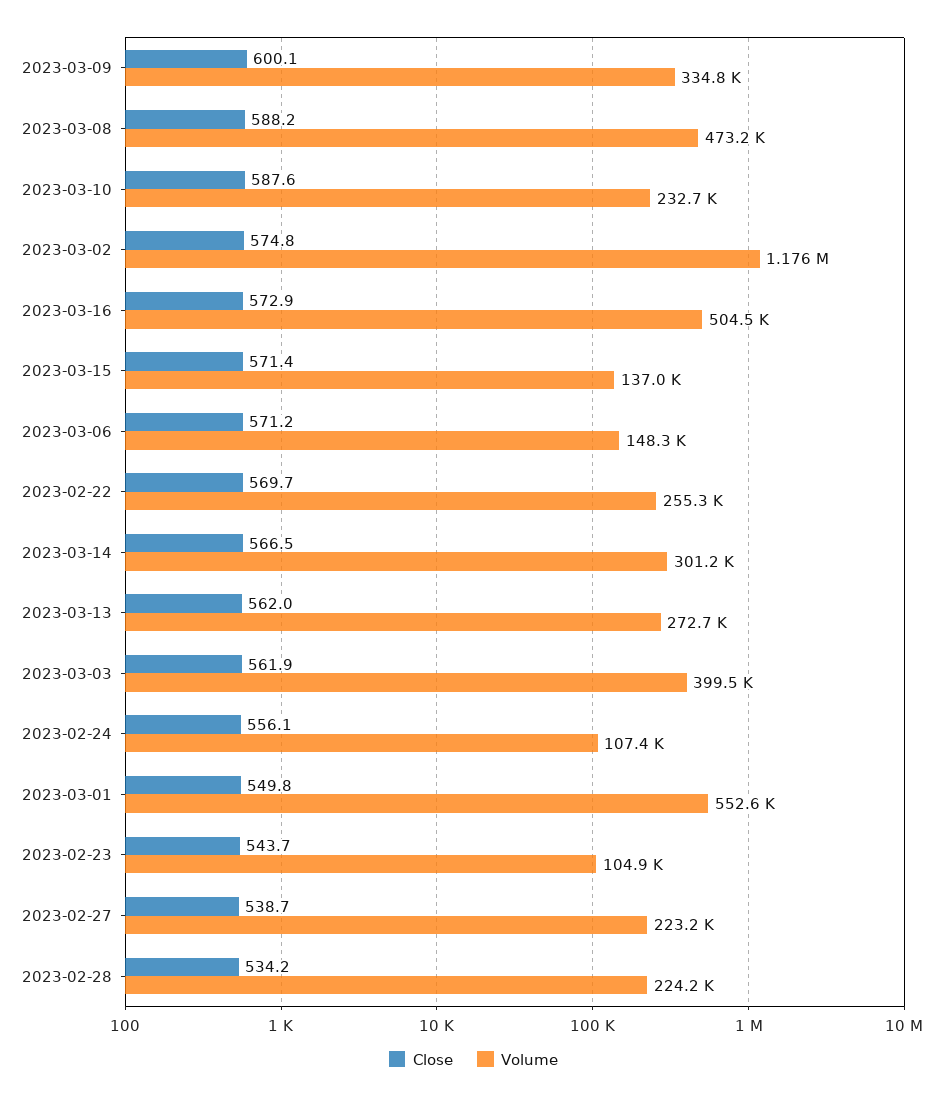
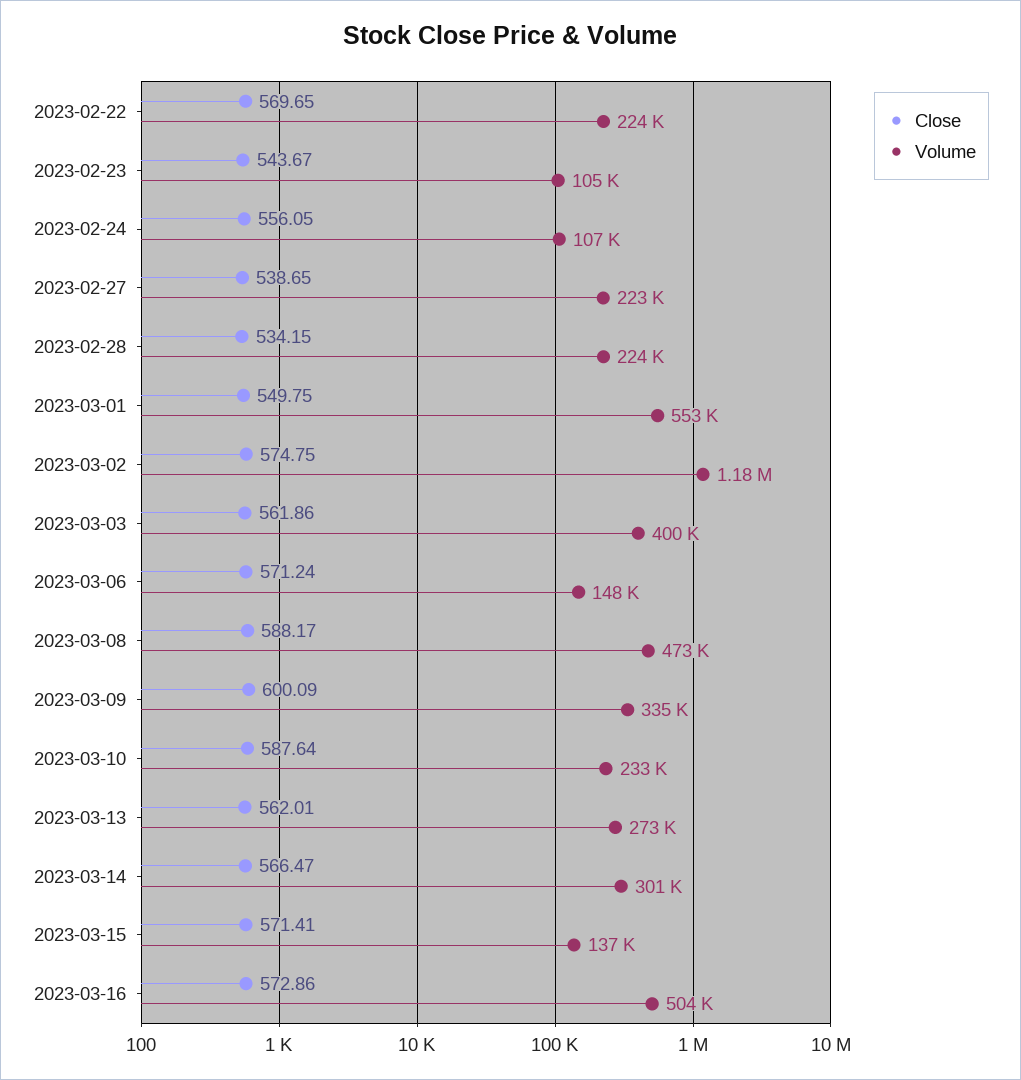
  {
    "Close": {
      "2023-03-09": 600.09,
      "2023-03-08": 588.17,
      "2023-03-10": 587.64,
      "2023-03-02": 574.75,
      "2023-03-16": 572.86,
      "2023-03-15": 571.41,
      "2023-03-06": 571.24,
      "2023-02-22": 569.65,
      "2023-03-14": 566.47,
      "2023-03-13": 562.01,
      "2023-03-03": 561.86,
      "2023-02-24": 556.05,
      "2023-03-01": 549.75,
      "2023-02-23": 543.67,
      "2023-02-27": 538.65,
      "2023-02-28": 534.15
    },
    "Volume": {
      "2023-03-09": 334800,
      "2023-03-08": 473200,
      "2023-03-10": 232700,
      "2023-03-02": 1176000,
      "2023-03-16": 504500,
      "2023-03-15": 137000,
      "2023-03-06": 148300,
-     "2023-02-22": 255300,
+     "2023-02-22": 224000,
      "2023-03-14": 301200,
      "2023-03-13": 272700,
      "2023-03-03": 399500,
      "2023-02-24": 107400,
      "2023-03-01": 552600,
      "2023-02-23": 104900,
      "2023-02-27": 223200,
      "2023-02-28": 224200
    }
  }

